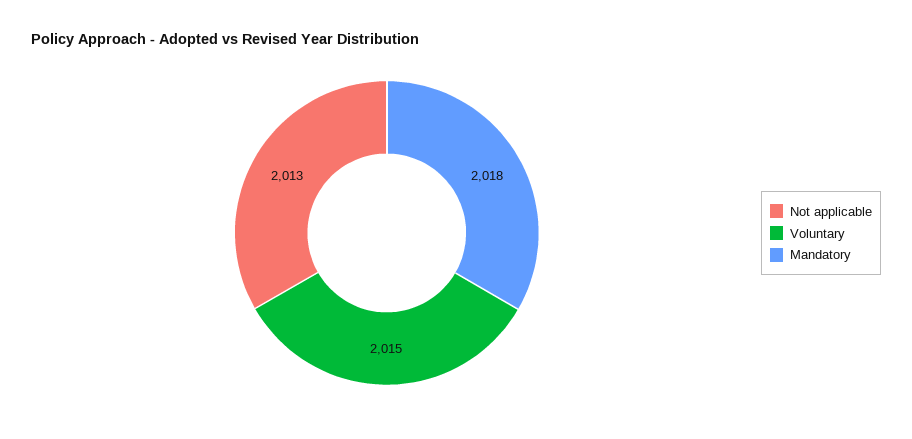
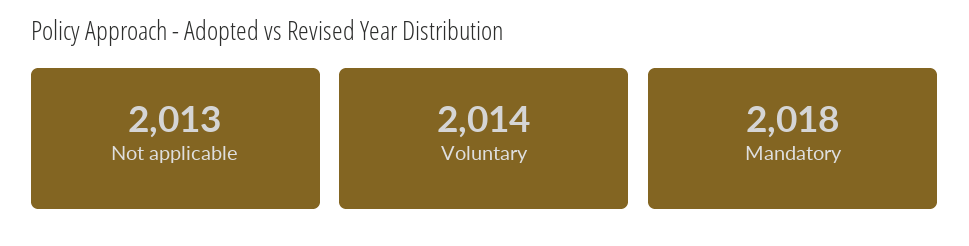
  {
    "Not applicable": 2013,
-   "Voluntary": 2015,
+   "Voluntary": 2014,
    "Mandatory": 2018
  }

